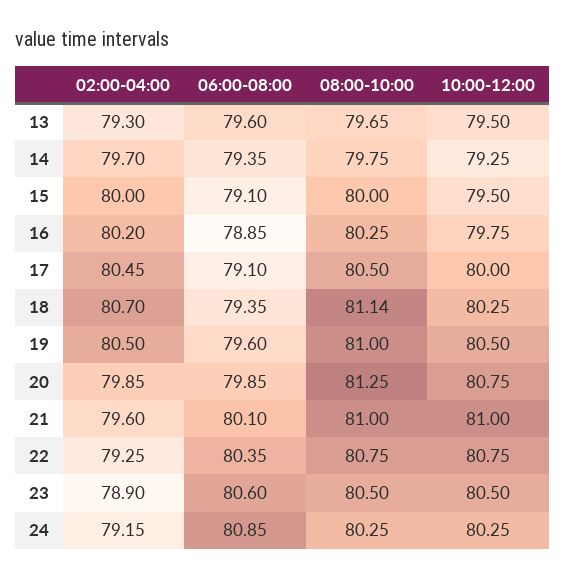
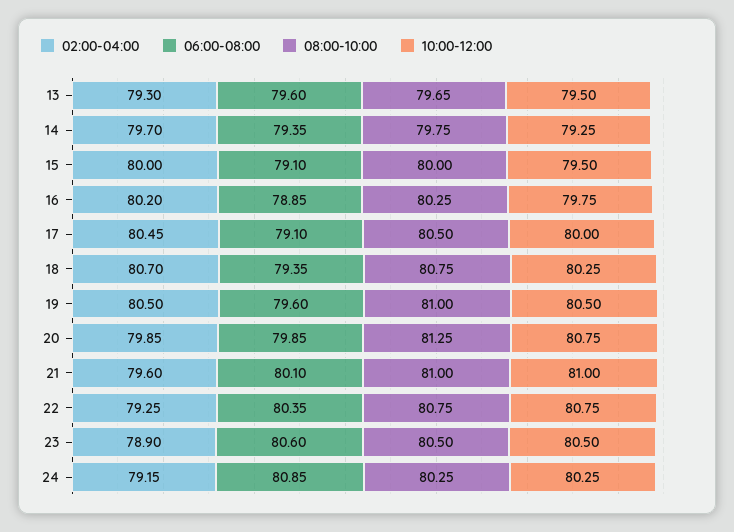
  {
    "02:00-04:00": {
      "13": 79.3,
      "14": 79.7,
      "15": 80,
      "16": 80.2,
      "17": 80.45,
      "18": 80.7,
      "19": 80.5,
      "20": 79.85,
      "21": 79.6,
      "22": 79.25,
      "23": 78.9,
      "24": 79.15
    },
    "06:00-08:00": {
      "13": 79.6,
      "14": 79.35,
      "15": 79.1,
      "16": 78.85,
      "17": 79.1,
      "18": 79.35,
      "19": 79.6,
      "20": 79.85,
      "21": 80.1,
      "22": 80.35,
      "23": 80.6,
      "24": 80.85
    },
    "08:00-10:00": {
      "13": 79.65,
      "14": 79.75,
      "15": 80,
      "16": 80.25,
      "17": 80.5,
-     "18": 81.14,
+     "18": 80.75,
      "19": 81,
      "20": 81.25,
      "21": 81,
      "22": 80.75,
      "23": 80.5,
      "24": 80.25
    },
    "10:00-12:00": {
      "13": 79.5,
      "14": 79.25,
      "15": 79.5,
      "16": 79.75,
      "17": 80,
      "18": 80.25,
      "19": 80.5,
      "20": 80.75,
      "21": 81,
      "22": 80.75,
      "23": 80.5,
      "24": 80.25
    }
  }

